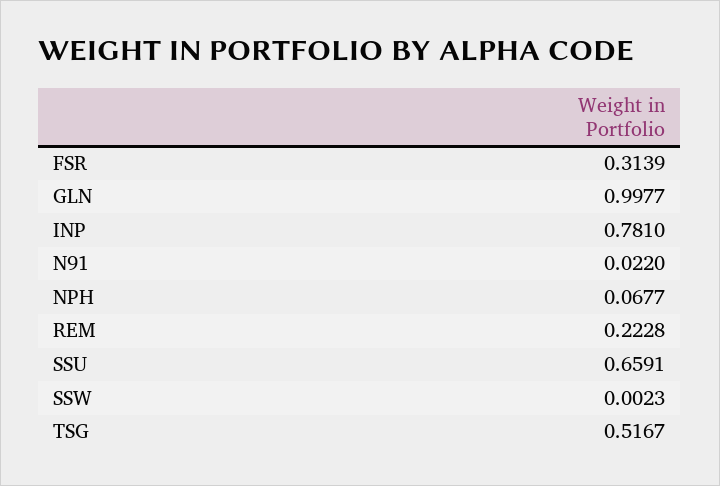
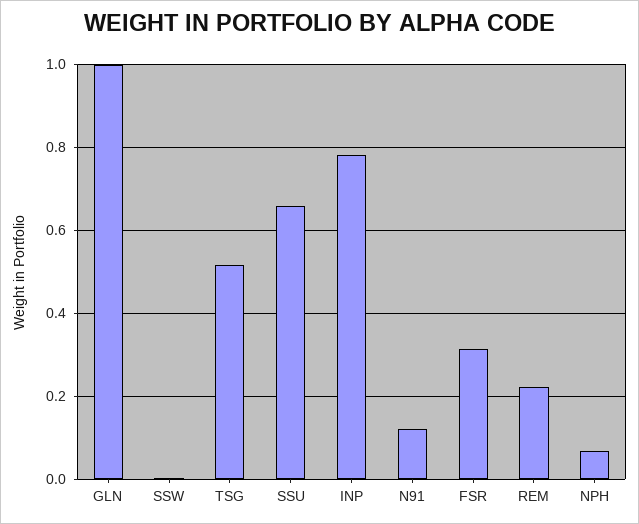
  {
    "FSR": 0.3139,
    "GLN": 0.9977,
    "INP": 0.781,
-   "N91": 0.022,
+   "N91": 0.12,
    "NPH": 0.0677,
    "REM": 0.2228,
    "SSU": 0.6591,
    "SSW": 0.0023,
    "TSG": 0.5167
  }

